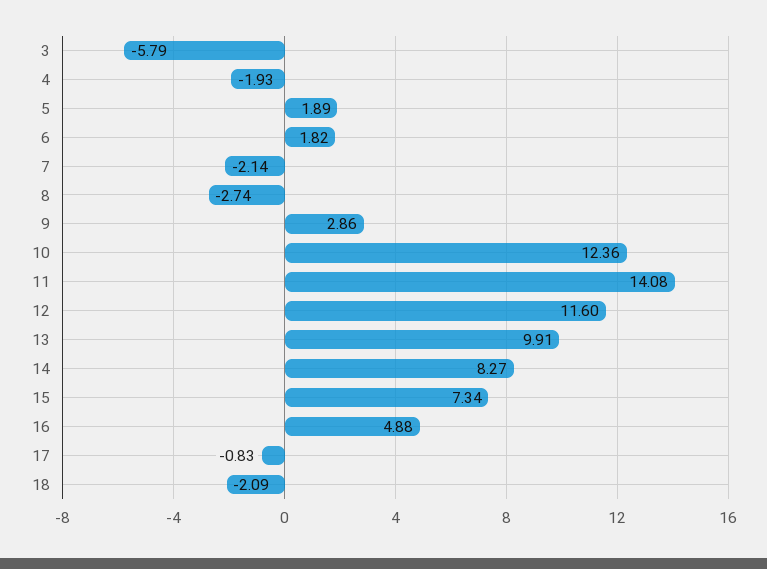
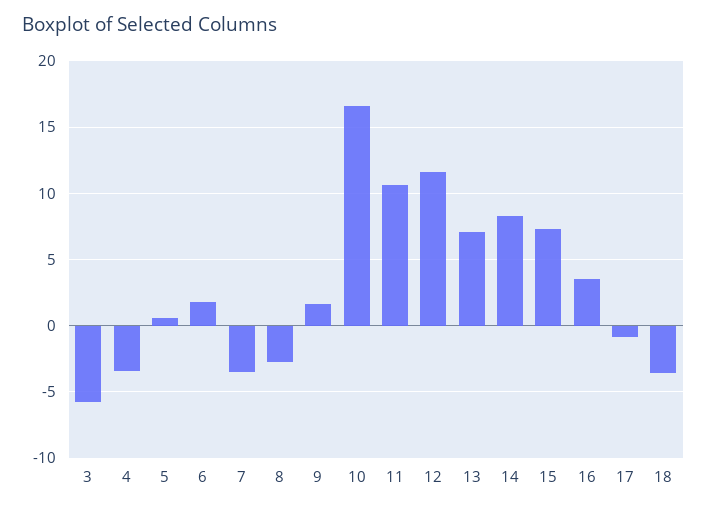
  {
    "3": -5.79,
-   "4": -1.93,
+   "4": -3.5,
-   "5": 1.89,
+   "5": 0.5,
    "6": 1.82,
-   "7": -2.14,
+   "7": -3.5,
    "8": -2.74,
-   "9": 2.86,
+   "9": 1.5,
-   "10": 12.36,
+   "10": 16.5,
-   "11": 14.08,
+   "11": 10.5,
    "12": 11.6,
-   "13": 9.91,
+   "13": 7,
    "14": 8.27,
    "15": 7.34,
-   "16": 4.88,
+   "16": 3.5,
    "17": -0.83,
-   "18": -2.09
+   "18": -3.5
  }

